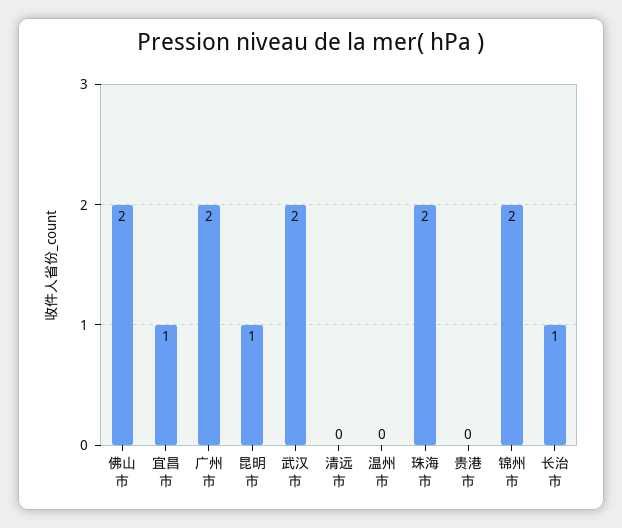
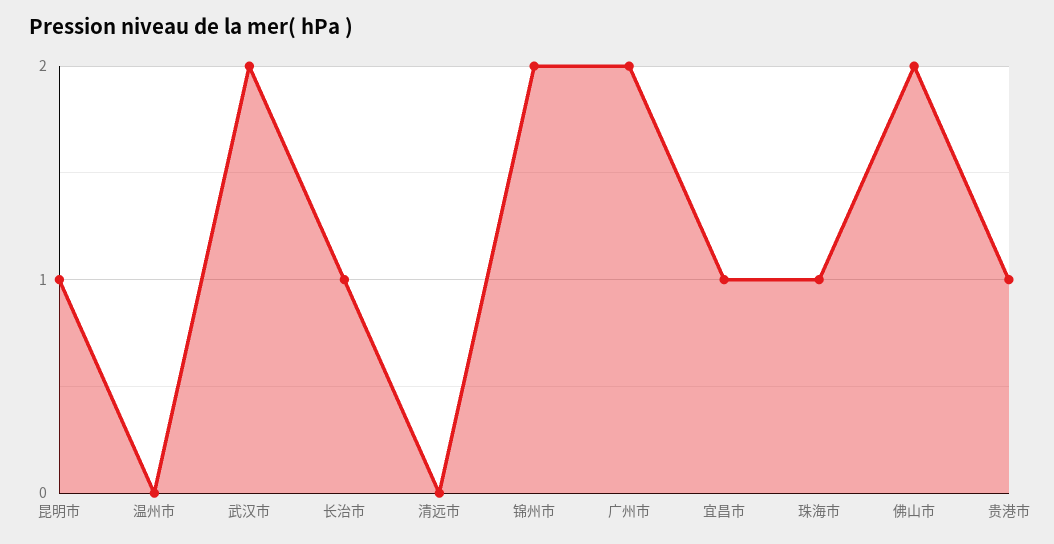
  {
    "佛山市": 2,
    "宜昌市": 1,
    "广州市": 2,
    "昆明市": 1,
    "武汉市": 2,
    "清远市": 0,
    "温州市": 0,
-   "珠海市": 2,
+   "珠海市": 1,
-   "贵港市": 0,
+   "贵港市": 1,
    "锦州市": 2,
    "长治市": 1
  }

